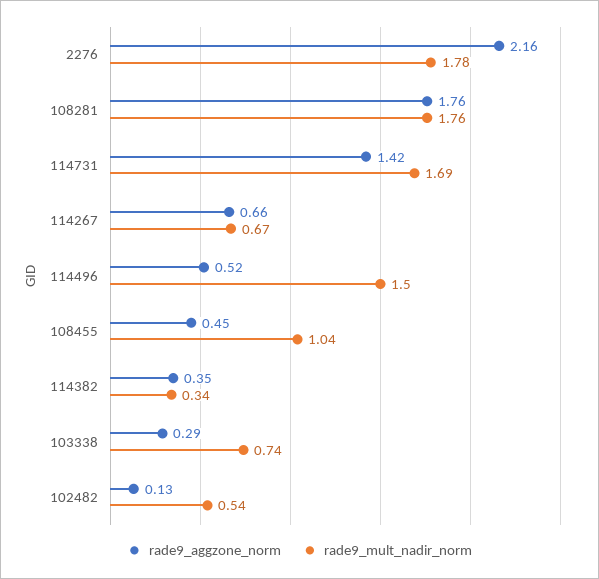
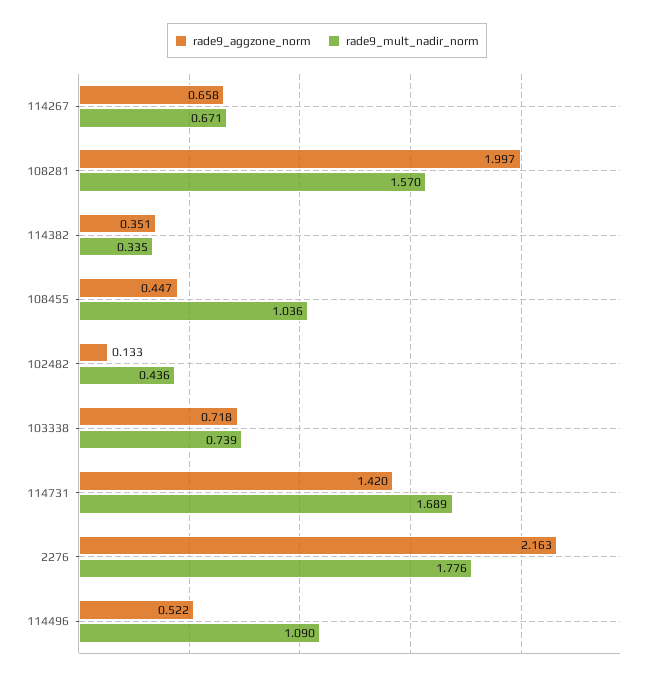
  {
    "rade9_aggzone_norm": {
      "2276": 2.163,
-     "108281": 1.76,
+     "108281": 1.997,
      "114731": 1.42,
      "114267": 0.658,
      "114496": 0.522,
      "108455": 0.447,
      "114382": 0.351,
-     "103338": 0.29,
+     "103338": 0.718,
      "102482": 0.133
    },
    "rade9_mult_nadir_norm": {
      "2276": 1.776,
-     "108281": 1.76,
+     "108281": 1.57,
      "114731": 1.689,
      "114267": 0.671,
-     "114496": 1.5,
+     "114496": 1.09,
      "108455": 1.036,
      "114382": 0.335,
      "103338": 0.739,
-     "102482": 0.54
+     "102482": 0.436
    }
  }

